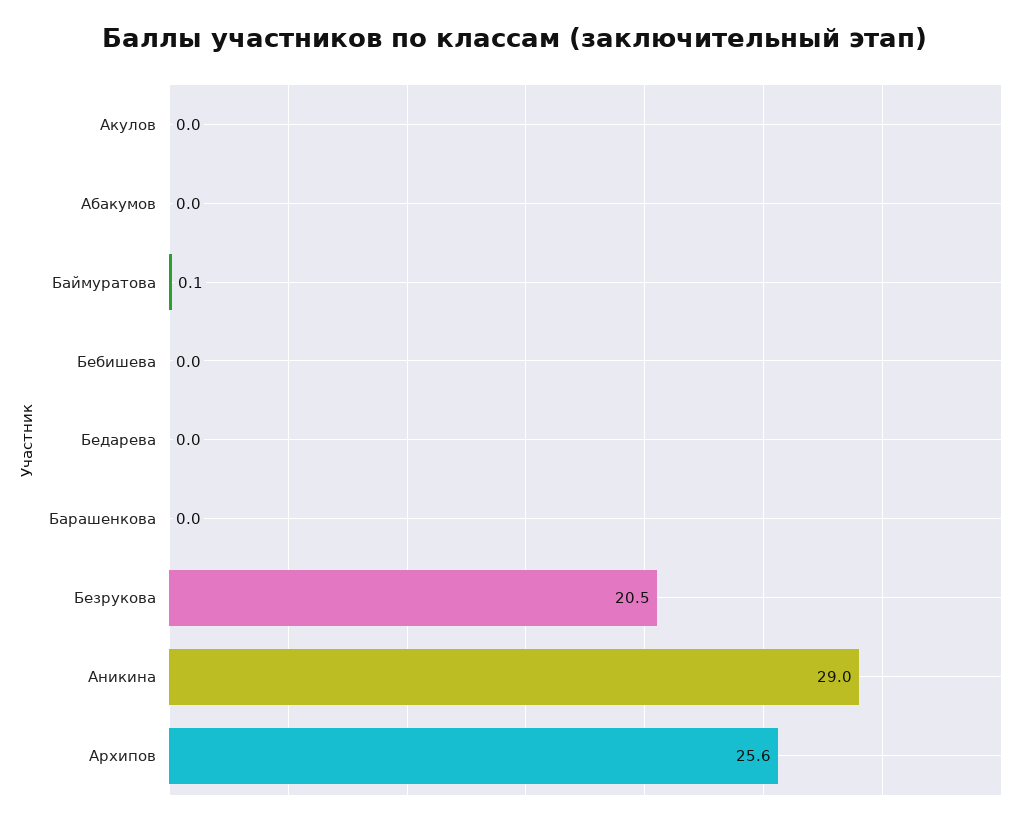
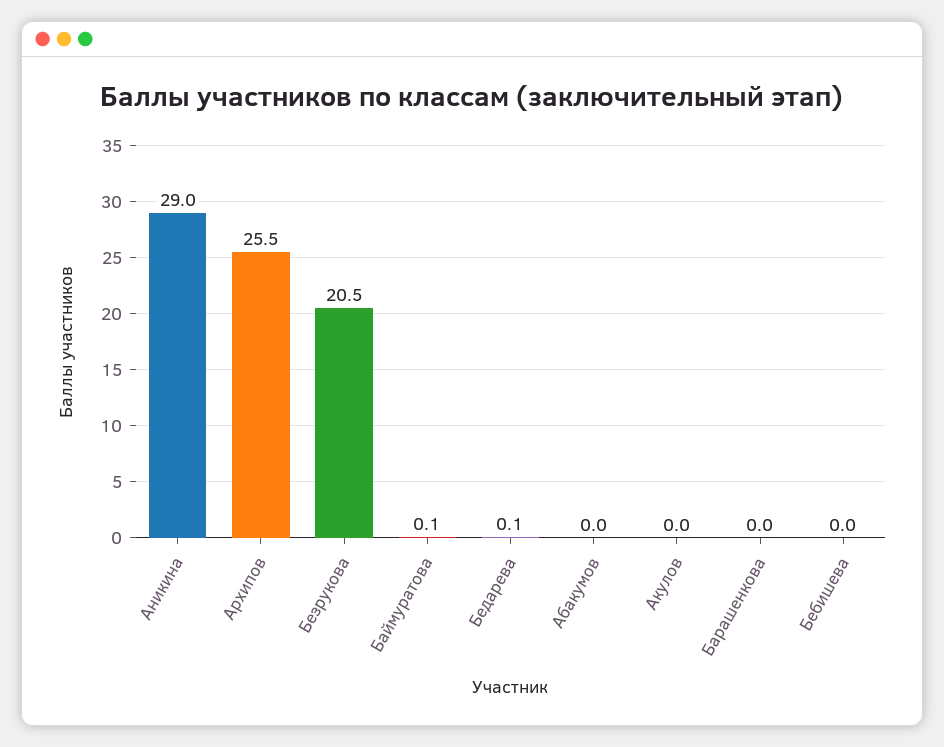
  {
    "Акулов": 0,
    "Абакумов": 0,
    "Баймуратова": 0.1,
    "Бебишева": 0,
-   "Бедарева": 0,
+   "Бедарева": 0.1,
    "Барашенкова": 0,
    "Безрукова": 20.5,
    "Аникина": 29,
-   "Архипов": 25.6
+   "Архипов": 25.5
  }

